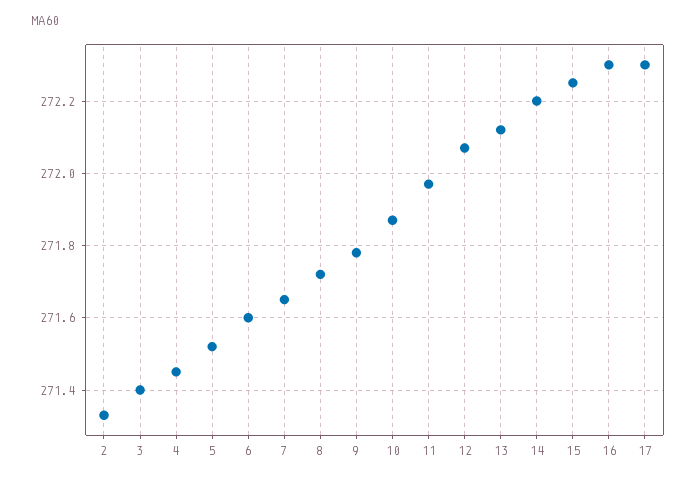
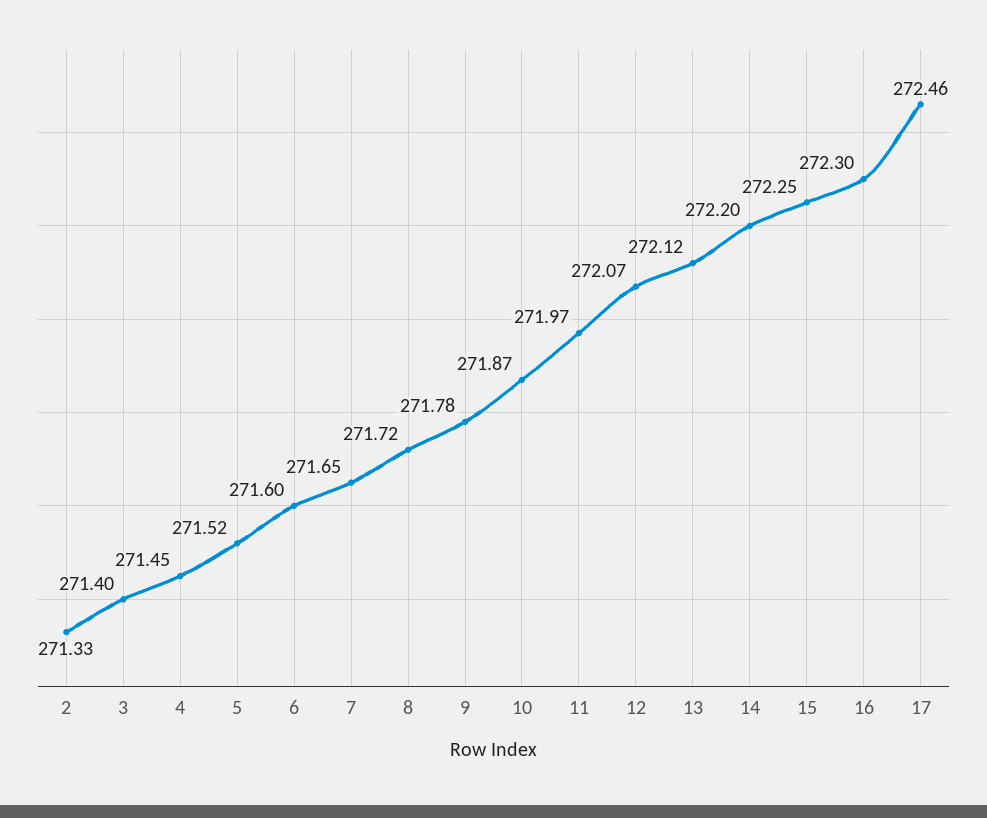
  {
    "2": 271.33,
    "3": 271.4,
    "4": 271.45,
    "5": 271.52,
    "6": 271.6,
    "7": 271.65,
    "8": 271.72,
    "9": 271.78,
    "10": 271.87,
    "11": 271.97,
    "12": 272.07,
    "13": 272.12,
    "14": 272.2,
    "15": 272.25,
    "16": 272.3,
-   "17": 272.3
+   "17": 272.46
  }

